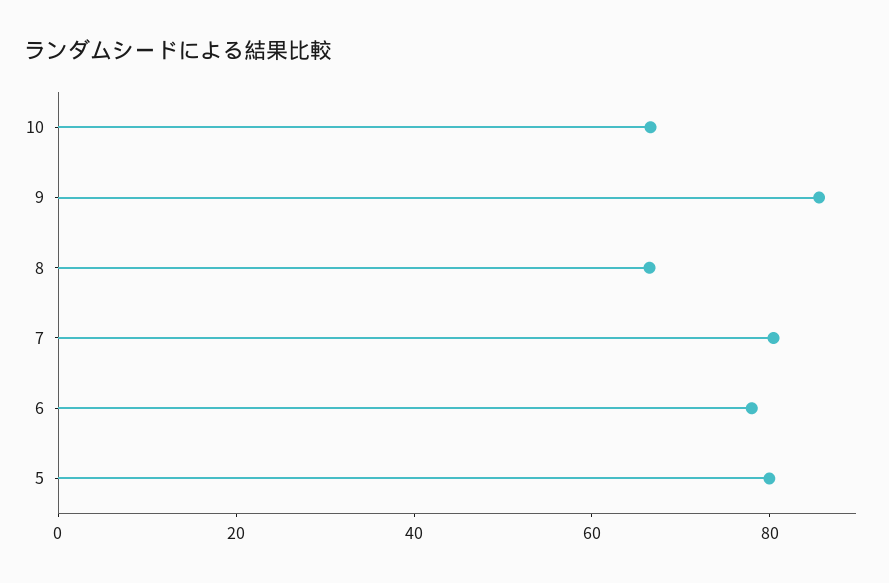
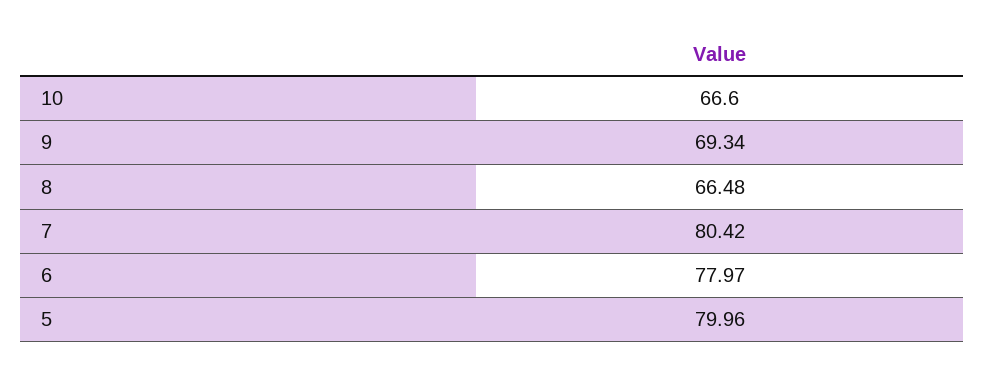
  {
    "10": 66.6,
-   "9": 85,
+   "9": 69.34,
    "8": 66.48,
    "7": 80.42,
    "6": 77.97,
    "5": 79.96
  }

